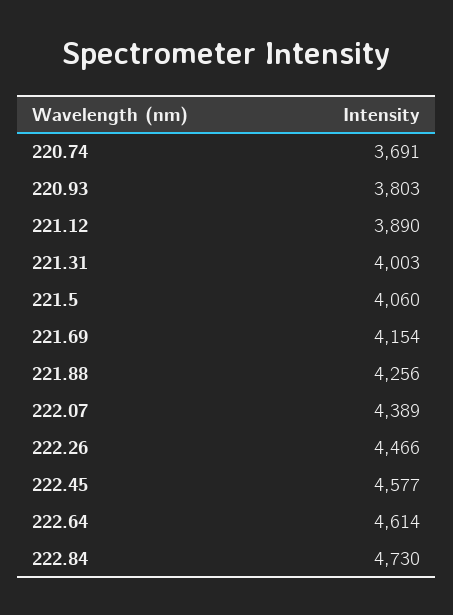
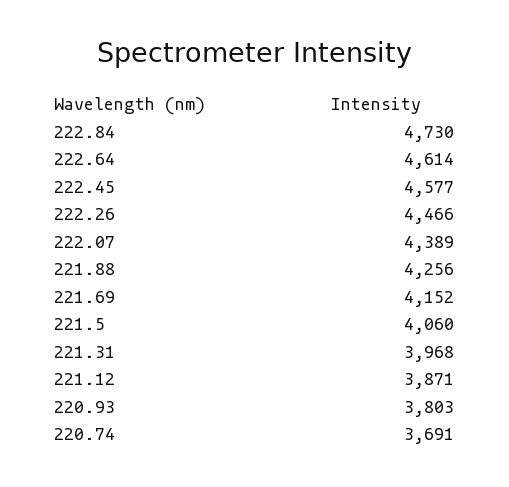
  {
    "220.74": 3691,
    "220.93": 3803,
-   "221.12": 3890,
+   "221.12": 3871,
-   "221.31": 4003,
+   "221.31": 3968,
    "221.5": 4060,
-   "221.69": 4154,
+   "221.69": 4152,
    "221.88": 4256,
    "222.07": 4389,
    "222.26": 4466,
    "222.45": 4577,
    "222.64": 4614,
    "222.84": 4730
  }

